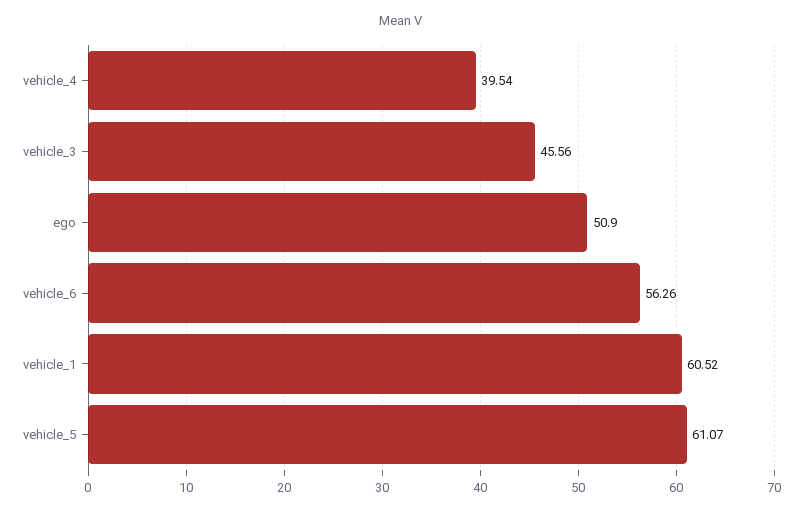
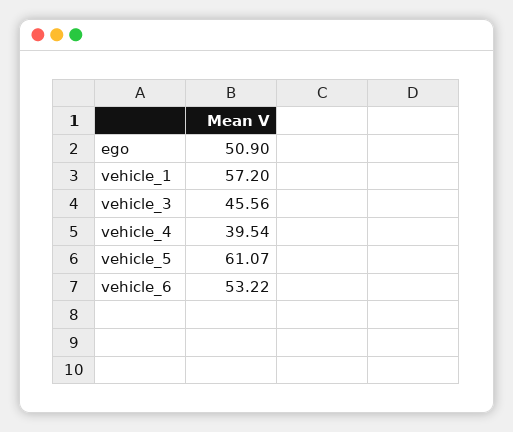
  {
    "vehicle_4": 39.54,
    "vehicle_3": 45.56,
    "ego": 50.9,
-   "vehicle_6": 56.26,
+   "vehicle_6": 53.22,
-   "vehicle_1": 60.52,
+   "vehicle_1": 57.2,
    "vehicle_5": 61.07
  }

